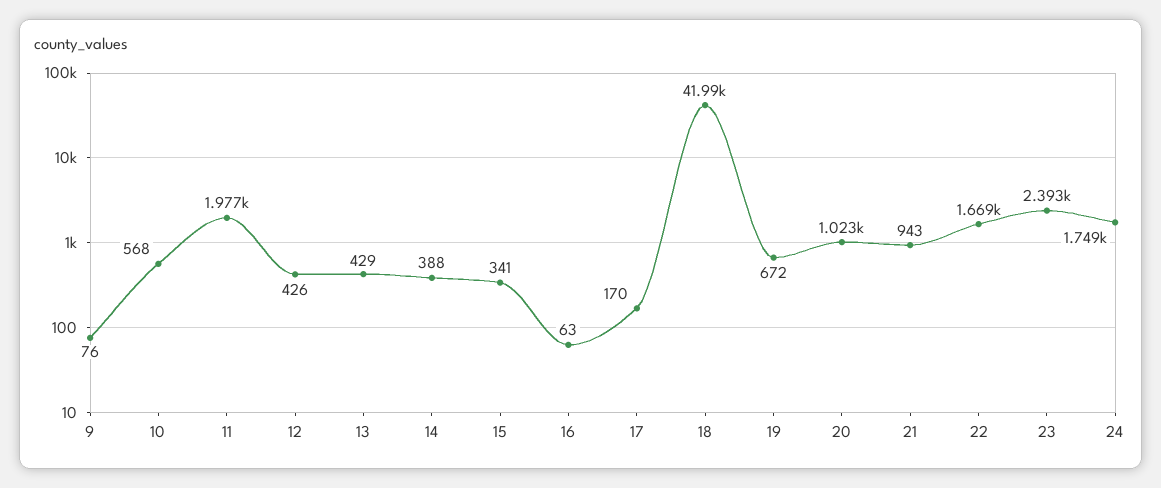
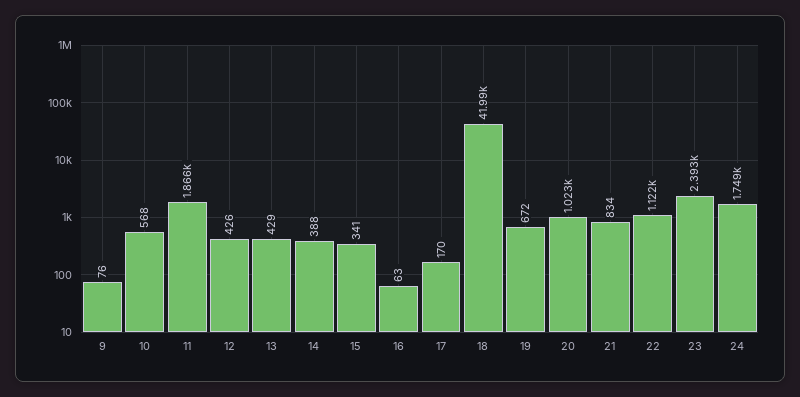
  {
    "9": 76,
    "10": 568,
-   "11": 1977,
+   "11": 1866,
    "12": 426,
    "13": 429,
    "14": 388,
    "15": 341,
    "16": 63,
    "17": 170,
    "18": 41990,
    "19": 672,
    "20": 1023,
-   "21": 943,
+   "21": 834,
-   "22": 1669,
+   "22": 1122,
    "23": 2393,
    "24": 1749
  }

